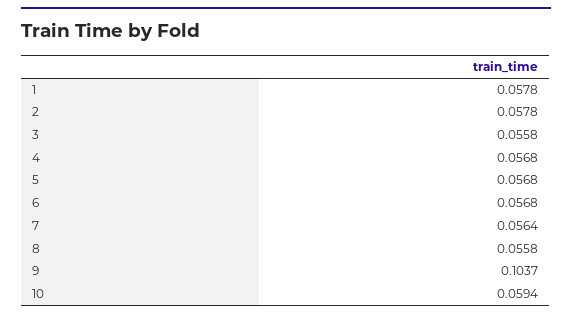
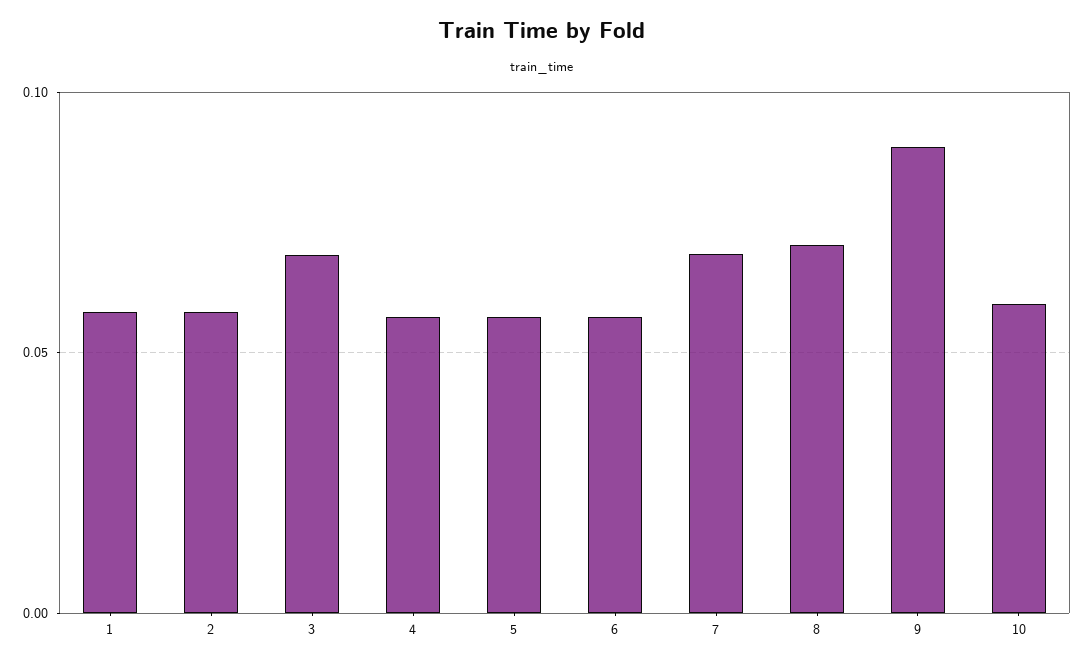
  {
    "1": 0.0578,
    "2": 0.0578,
-   "3": 0.0558,
+   "3": 0.07,
    "4": 0.0568,
    "5": 0.0568,
    "6": 0.0568,
-   "7": 0.0564,
+   "7": 0.07,
-   "8": 0.0558,
+   "8": 0.07,
-   "9": 0.1037,
+   "9": 0.09,
    "10": 0.0594
  }

